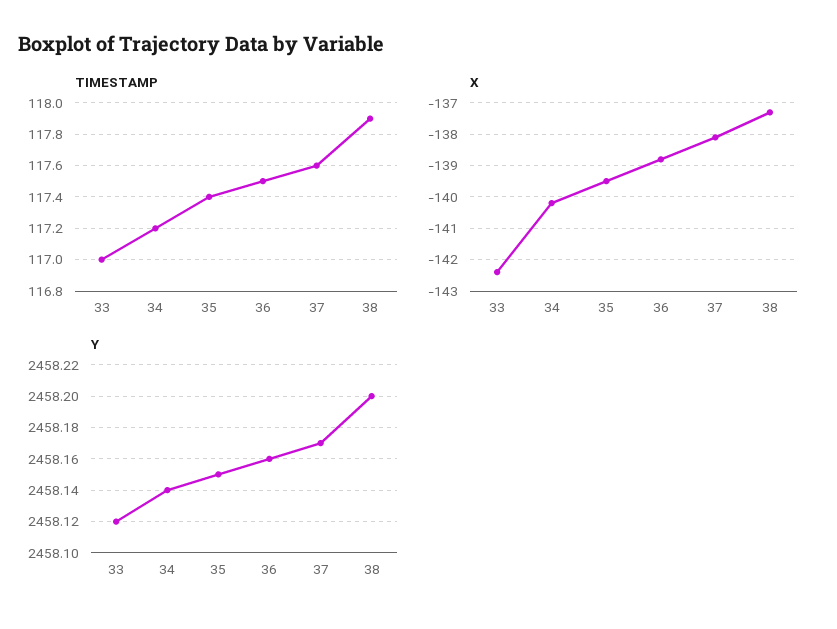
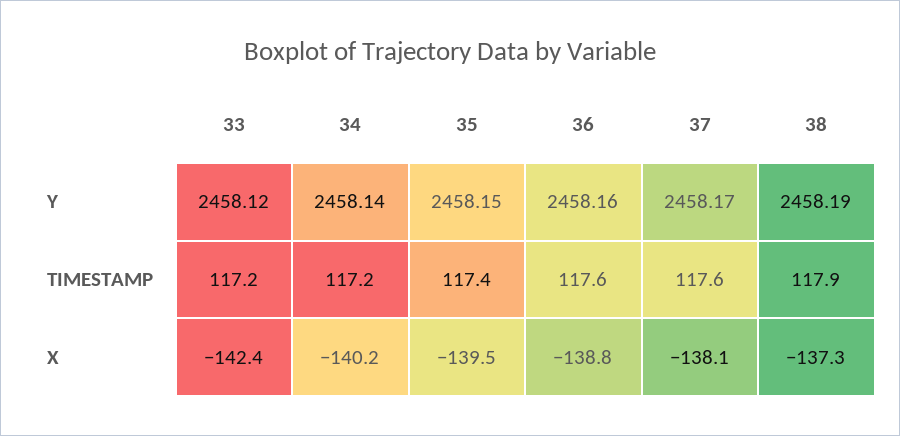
  {
    "TIMESTAMP": {
-     "33": 117,
+     "33": 117.2,
      "34": 117.2,
      "35": 117.4,
-     "36": 117.5,
+     "36": 117.6,
      "37": 117.6,
      "38": 117.9
    },
    "X": {
      "33": -142.4,
      "34": -140.2,
      "35": -139.5,
      "36": -138.8,
      "37": -138.1,
      "38": -137.3
    },
    "Y": {
      "33": 2458.12,
      "34": 2458.14,
      "35": 2458.15,
      "36": 2458.16,
      "37": 2458.17,
-     "38": 2458.2
+     "38": 2458.19
    }
  }

